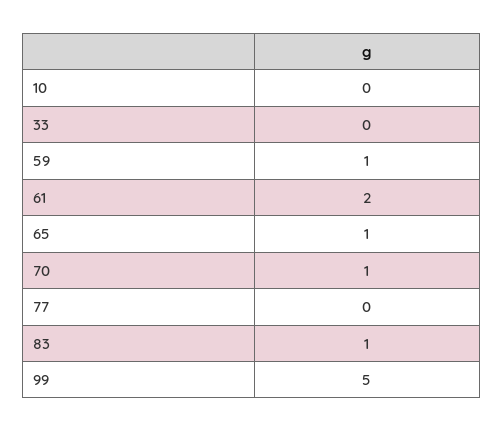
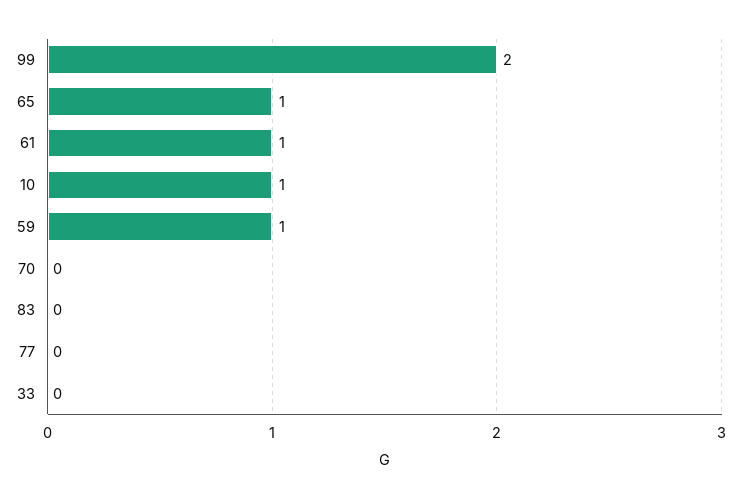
  {
-   "10": 0,
+   "10": 1,
    "33": 0,
    "59": 1,
-   "61": 2,
+   "61": 1,
    "65": 1,
-   "70": 1,
+   "70": 0,
    "77": 0,
-   "83": 1,
+   "83": 0,
-   "99": 5
+   "99": 2
  }

